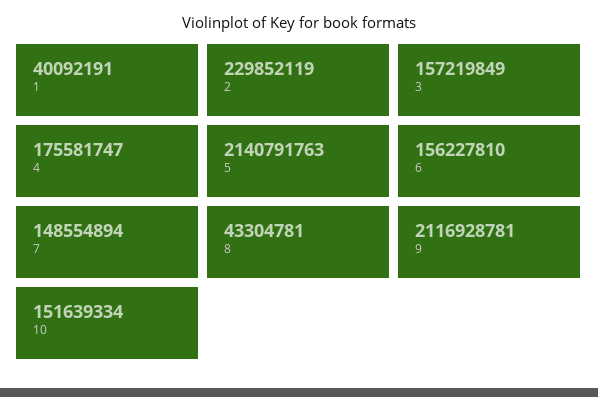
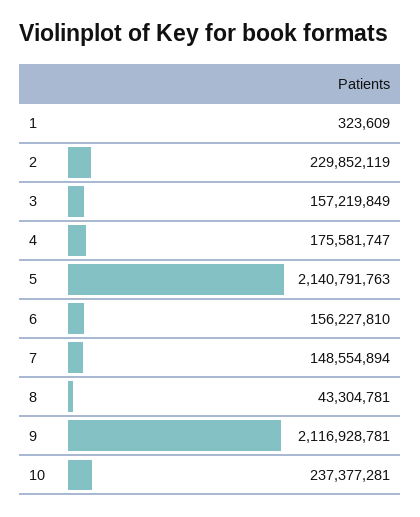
  {
-   "1": 40092191,
+   "1": 323609,
    "2": 229852119,
    "3": 157219849,
    "4": 175581747,
    "5": 2140791763,
    "6": 156227810,
    "7": 148554894,
    "8": 43304781,
    "9": 2116928781,
-   "10": 151639334
+   "10": 237377281
  }

